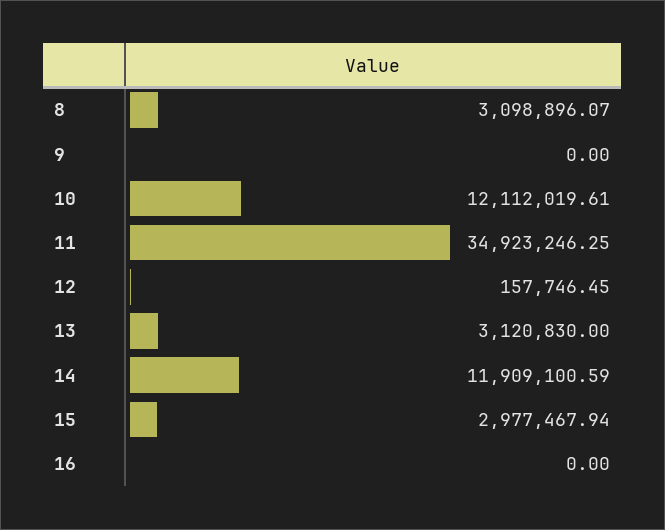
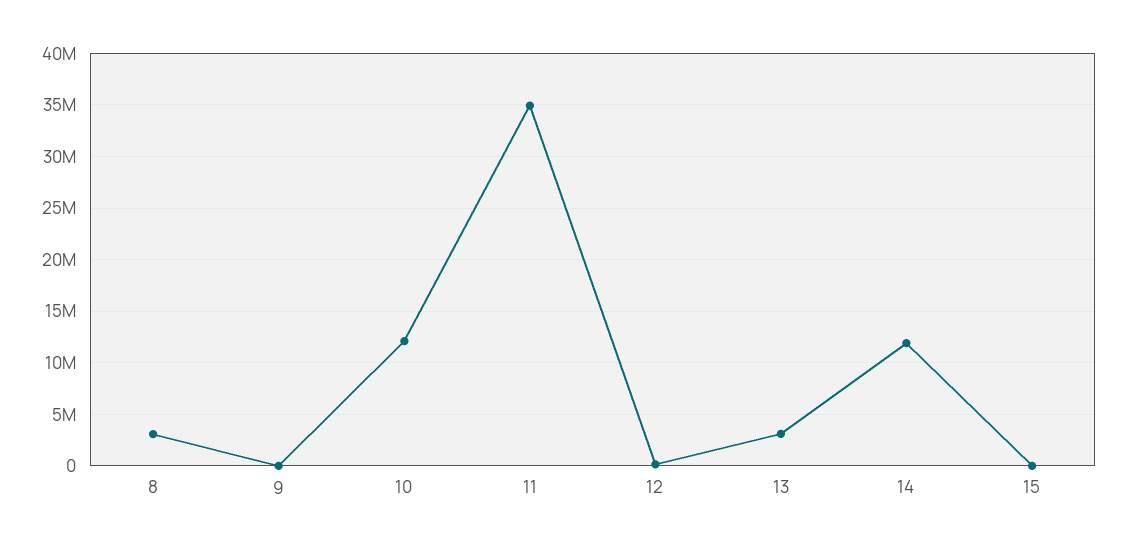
  {
    "8": 3098896.07,
    "9": 0,
    "10": 12112019.61,
    "11": 34923246.25,
    "12": 157746.45,
    "13": 3120830,
    "14": 11909100.59,
-   "15": 2977467.94,
+   "15": 0
-   "16": 0
  }

